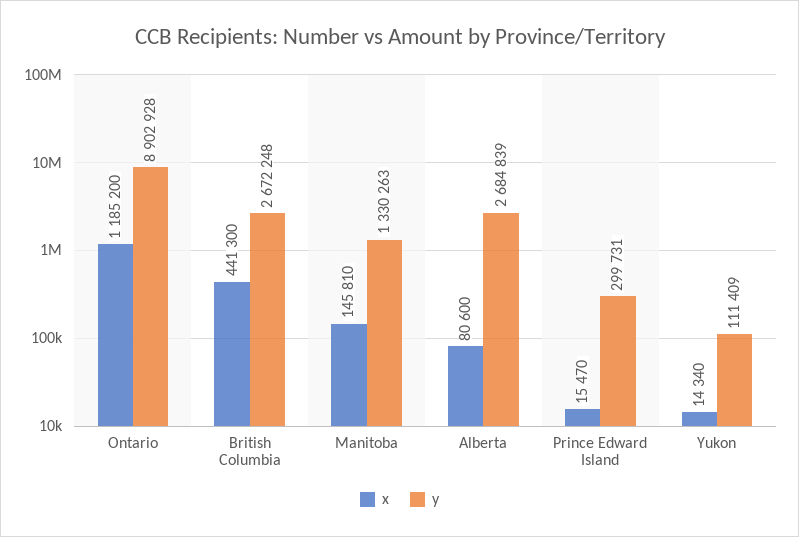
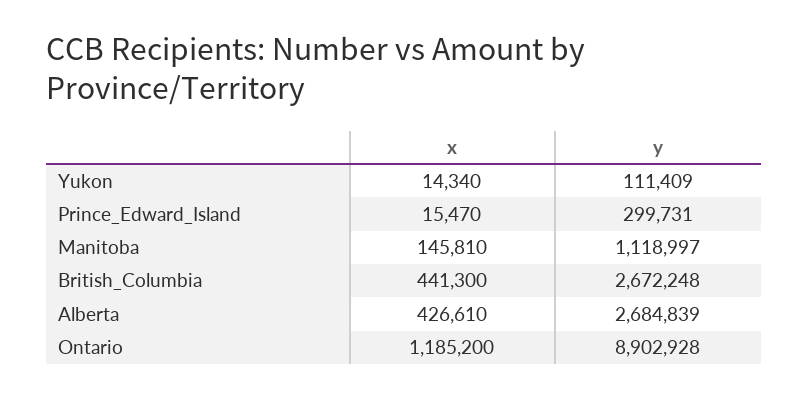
  {
    "x": {
      "Ontario": 1185200,
      "British Columbia": 441300,
      "Manitoba": 145810,
-     "Alberta": 80600,
+     "Alberta": 426610,
      "Prince Edward Island": 15470,
      "Yukon": 14340
    },
    "y": {
      "Ontario": 8902928,
      "British Columbia": 2672248,
-     "Manitoba": 1330263,
+     "Manitoba": 1118997,
      "Alberta": 2684839,
      "Prince Edward Island": 299731,
      "Yukon": 111409
    }
  }

